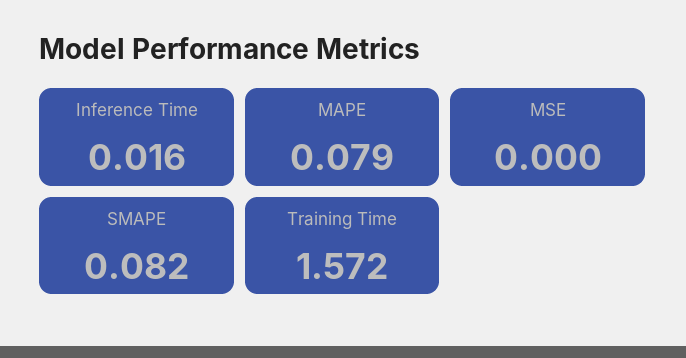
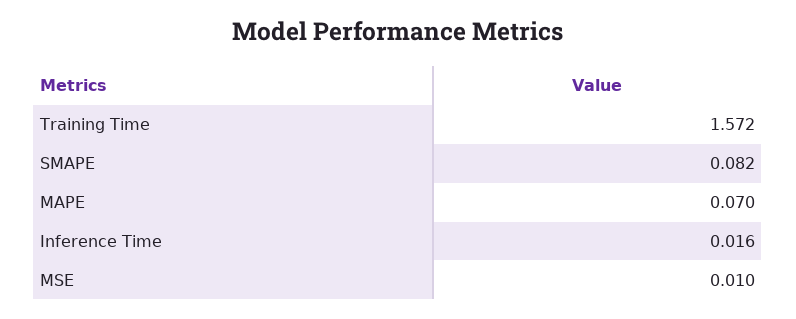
  {
    "Inference Time": 0.016,
-   "MAPE": 0.079,
+   "MAPE": 0.07,
-   "MSE": 0,
+   "MSE": 0.01,
    "SMAPE": 0.082,
    "Training Time": 1.572
  }

